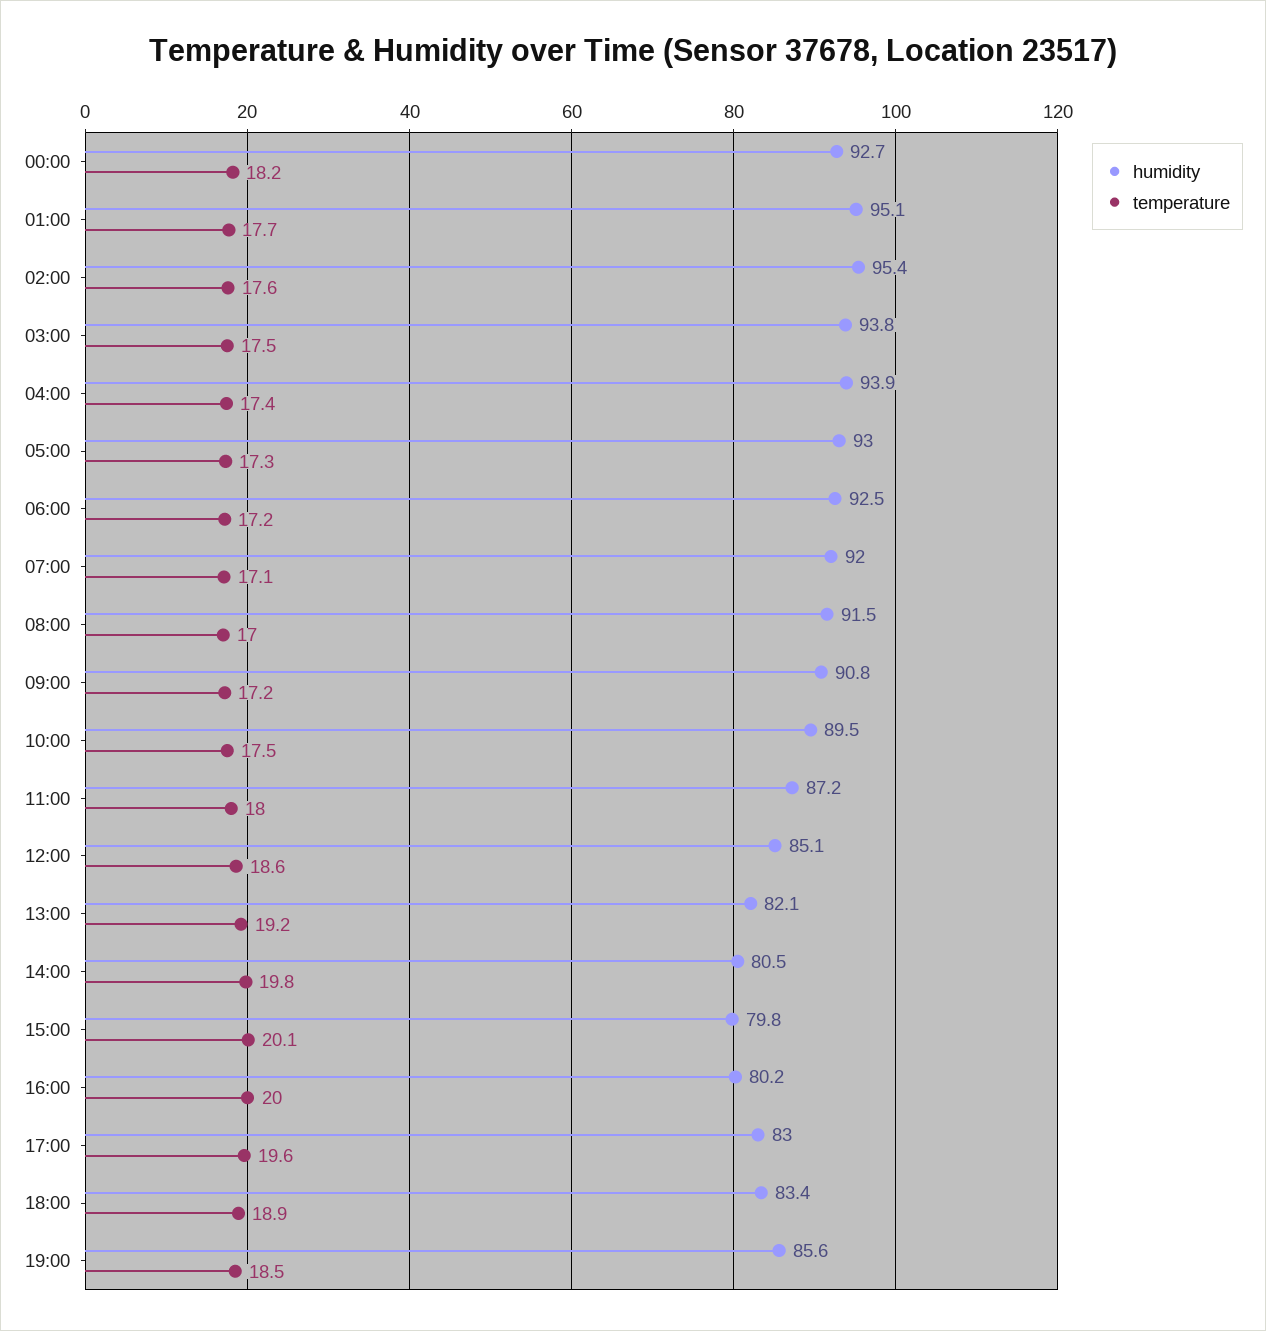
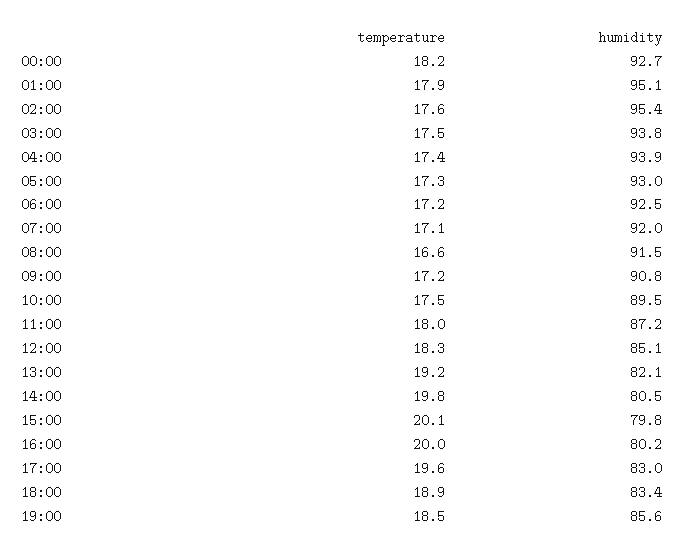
  {
    "humidity": {
      "00:00": 92.7,
      "01:00": 95.1,
      "02:00": 95.4,
      "03:00": 93.8,
      "04:00": 93.9,
      "05:00": 93,
      "06:00": 92.5,
      "07:00": 92,
      "08:00": 91.5,
      "09:00": 90.8,
      "10:00": 89.5,
      "11:00": 87.2,
      "12:00": 85.1,
      "13:00": 82.1,
      "14:00": 80.5,
      "15:00": 79.8,
      "16:00": 80.2,
      "17:00": 83,
      "18:00": 83.4,
      "19:00": 85.6
    },
    "temperature": {
      "00:00": 18.2,
-     "01:00": 17.7,
+     "01:00": 17.9,
      "02:00": 17.6,
      "03:00": 17.5,
      "04:00": 17.4,
      "05:00": 17.3,
      "06:00": 17.2,
      "07:00": 17.1,
-     "08:00": 17,
+     "08:00": 16.6,
      "09:00": 17.2,
      "10:00": 17.5,
      "11:00": 18,
-     "12:00": 18.6,
+     "12:00": 18.3,
      "13:00": 19.2,
      "14:00": 19.8,
      "15:00": 20.1,
      "16:00": 20,
      "17:00": 19.6,
      "18:00": 18.9,
      "19:00": 18.5
    }
  }

